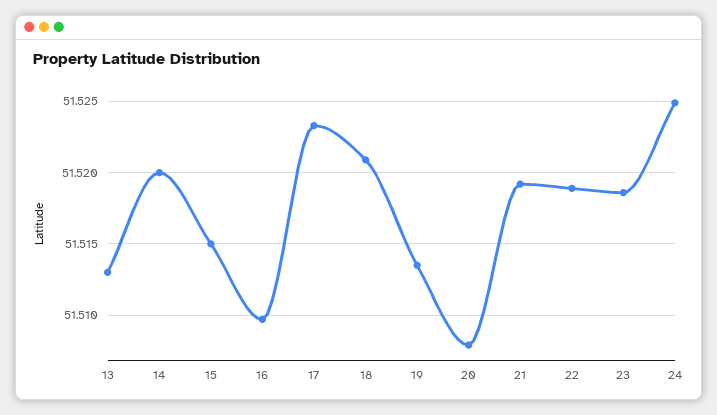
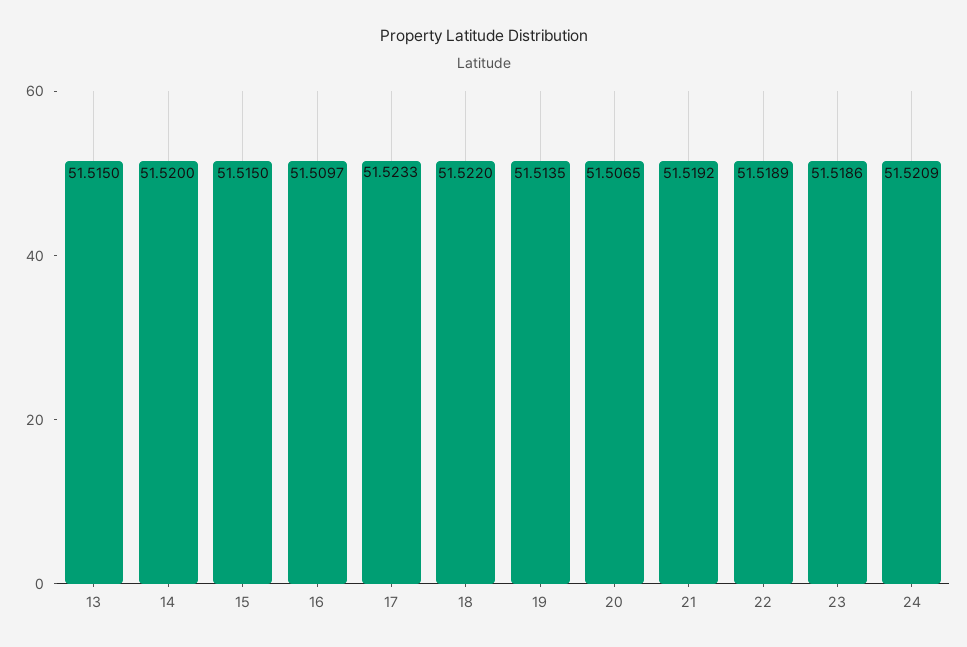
  {
-   "13": 51.513,
+   "13": 51.515,
    "14": 51.52,
    "15": 51.515,
    "16": 51.5097,
    "17": 51.5233,
-   "18": 51.521,
+   "18": 51.522,
    "19": 51.5135,
-   "20": 51.508,
+   "20": 51.5065,
    "21": 51.5192,
    "22": 51.5189,
    "23": 51.5186,
-   "24": 51.525
+   "24": 51.5209
  }

